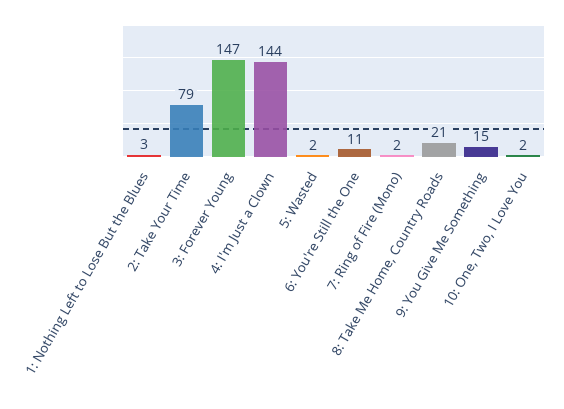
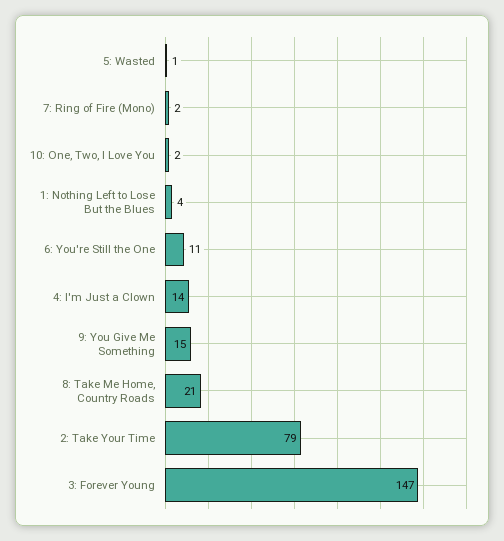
  {
-   "1: Nothing Left to Lose But the Blues": 3,
+   "1: Nothing Left to Lose But the Blues": 4,
    "2: Take Your Time": 79,
    "3: Forever Young": 147,
-   "4: I'm Just a Clown": 144,
+   "4: I'm Just a Clown": 14,
-   "5: Wasted": 2,
+   "5: Wasted": 1,
    "6: You're Still the One": 11,
    "7: Ring of Fire (Mono)": 2,
    "8: Take Me Home, Country Roads": 21,
    "9: You Give Me Something": 15,
    "10: One, Two, I Love You": 2
  }

